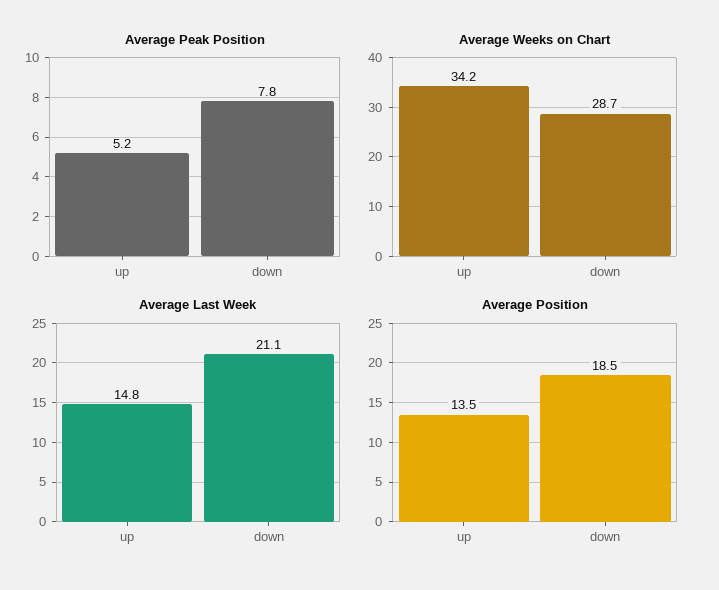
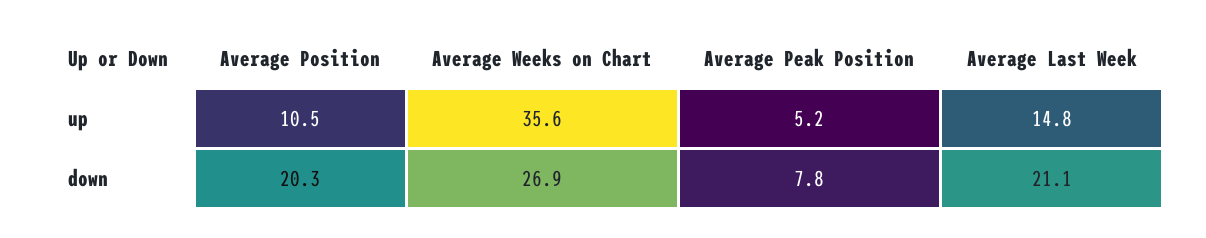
  {
    "Average Peak Position": {
      "up": 5.2,
      "down": 7.8
    },
    "Average Weeks on Chart": {
-     "up": 34.2,
+     "up": 35.6,
-     "down": 28.7
+     "down": 26.9
    },
    "Average Last Week": {
      "up": 14.8,
      "down": 21.1
    },
    "Average Position": {
-     "up": 13.5,
+     "up": 10.5,
-     "down": 18.5
+     "down": 20.3
    }
  }

